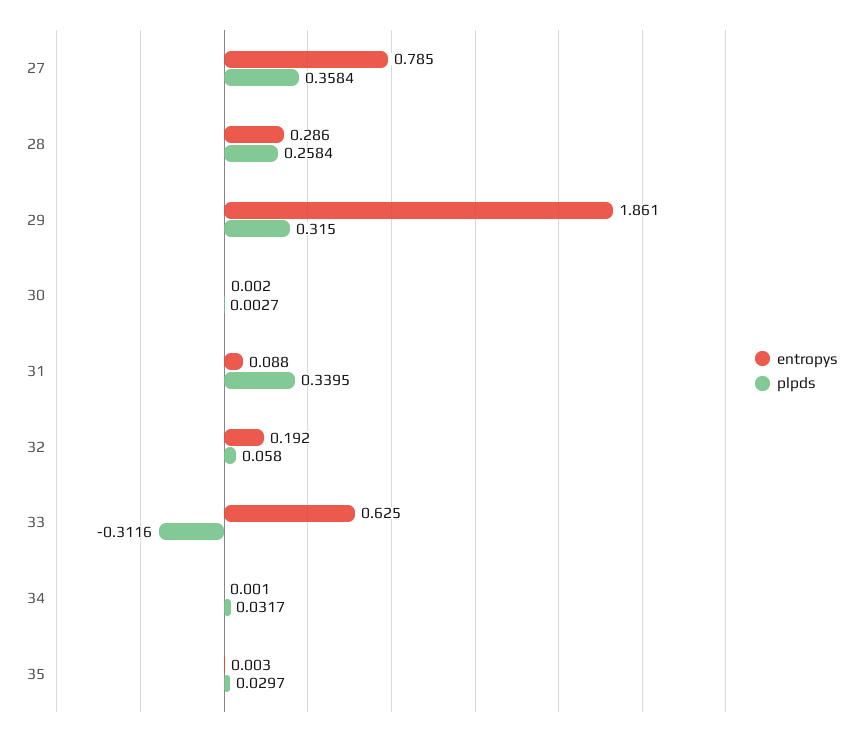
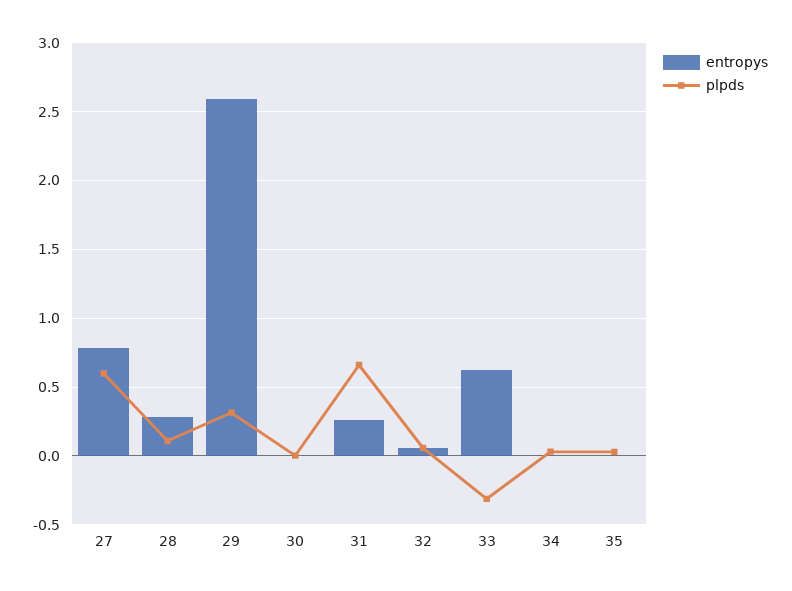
  {
    "entropys": {
      "27": 0.785,
      "28": 0.286,
-     "29": 1.861,
+     "29": 2.6,
      "30": 0.002,
-     "31": 0.088,
+     "31": 0.25,
-     "32": 0.192,
+     "32": 0.05,
      "33": 0.625,
      "34": 0.001,
      "35": 0.003
    },
    "plpds": {
-     "27": 0.3584,
+     "27": 0.6,
-     "28": 0.2584,
+     "28": 0.1,
      "29": 0.315,
      "30": 0.0027,
-     "31": 0.3395,
+     "31": 0.65,
      "32": 0.058,
      "33": -0.3116,
      "34": 0.0317,
      "35": 0.0297
    }
  }

